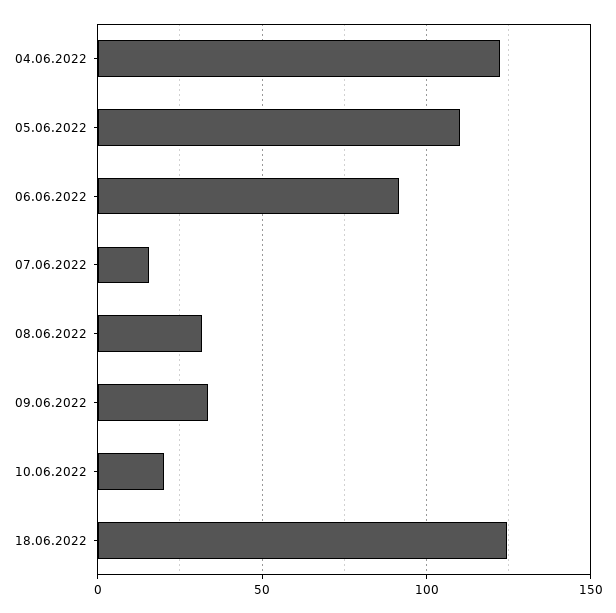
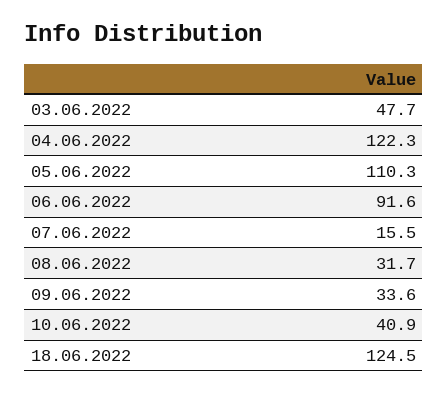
  {
    "04.06.2022": 122.3,
    "05.06.2022": 110.3,
    "06.06.2022": 91.6,
    "07.06.2022": 15.5,
    "08.06.2022": 31.7,
    "09.06.2022": 33.6,
-   "10.06.2022": 20,
+   "10.06.2022": 40.9,
-   "18.06.2022": 124.5
+   "18.06.2022": 124.5,
+   "03.06.2022": 47.7
  }

